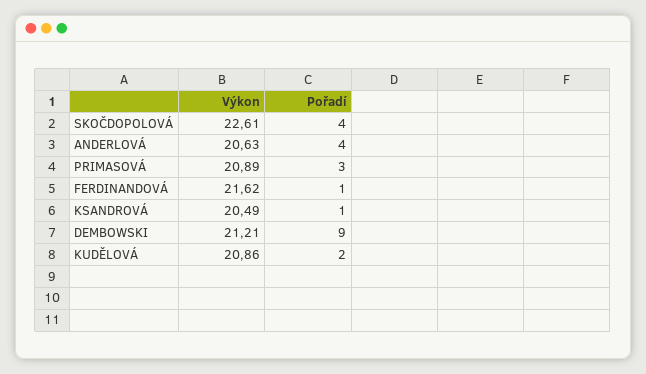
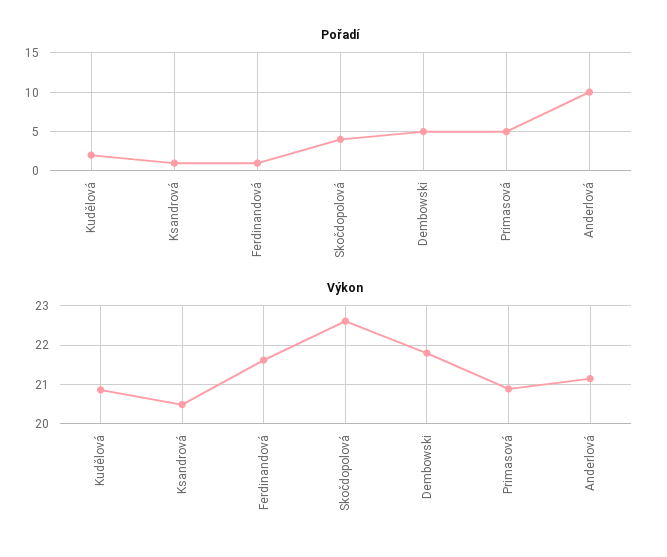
  {
    "Výkon": {
      "SKOČDOPOLOVÁ": 22.61,
-     "ANDERLOVÁ": 20.63,
+     "ANDERLOVÁ": 21.2,
      "PRIMASOVÁ": 20.89,
      "FERDINANDOVÁ": 21.62,
      "KSANDROVÁ": 20.49,
-     "DEMBOWSKI": 21.21,
+     "DEMBOWSKI": 21.8,
      "KUDĚLOVÁ": 20.86
    },
    "Pořadí": {
      "SKOČDOPOLOVÁ": 4,
-     "ANDERLOVÁ": 4,
+     "ANDERLOVÁ": 10,
-     "PRIMASOVÁ": 3,
+     "PRIMASOVÁ": 5,
      "FERDINANDOVÁ": 1,
      "KSANDROVÁ": 1,
-     "DEMBOWSKI": 9,
+     "DEMBOWSKI": 5,
      "KUDĚLOVÁ": 2
    }
  }

